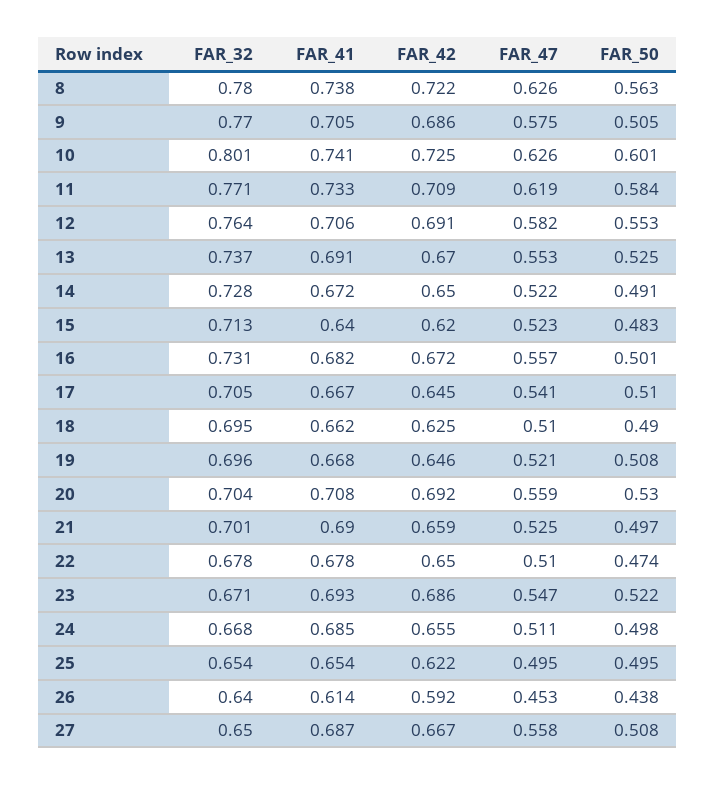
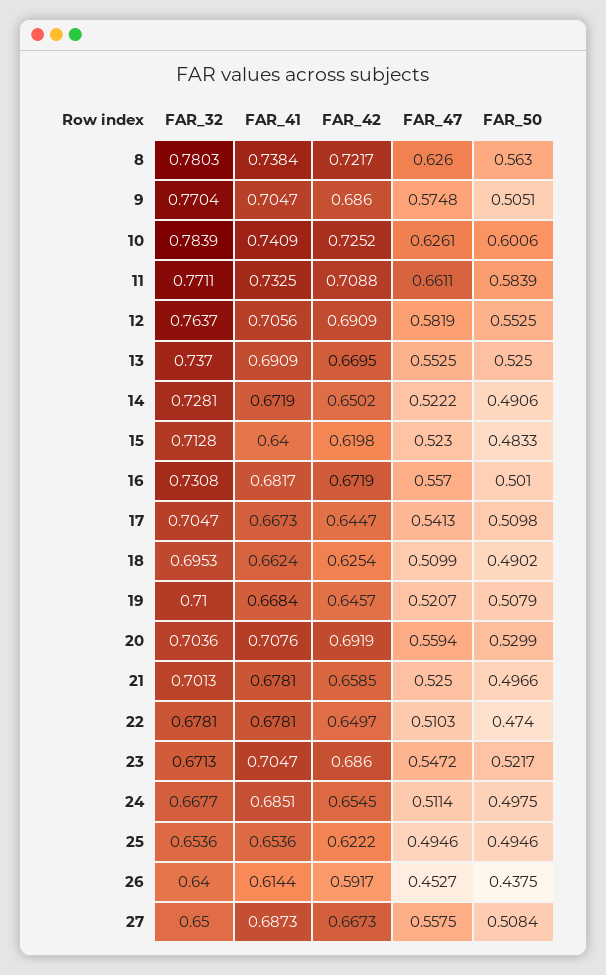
  {
    "FAR_32": {
      "8": 0.7803,
      "9": 0.7704,
-     "10": 0.801,
+     "10": 0.7839,
      "11": 0.7711,
      "12": 0.7637,
      "13": 0.737,
      "14": 0.7281,
      "15": 0.7128,
      "16": 0.7308,
      "17": 0.7047,
      "18": 0.6953,
-     "19": 0.696,
+     "19": 0.71,
      "20": 0.7036,
      "21": 0.7013,
      "22": 0.6781,
      "23": 0.6713,
      "24": 0.6677,
      "25": 0.6536,
      "26": 0.64,
      "27": 0.65
    },
    "FAR_41": {
      "8": 0.7384,
      "9": 0.7047,
      "10": 0.7409,
      "11": 0.7325,
      "12": 0.7056,
      "13": 0.6909,
      "14": 0.6719,
      "15": 0.64,
      "16": 0.6817,
      "17": 0.6673,
      "18": 0.6624,
      "19": 0.6684,
      "20": 0.7076,
-     "21": 0.69,
+     "21": 0.6781,
      "22": 0.6781,
-     "23": 0.693,
+     "23": 0.7047,
      "24": 0.6851,
      "25": 0.6536,
      "26": 0.6144,
      "27": 0.6873
    },
    "FAR_42": {
      "8": 0.7217,
      "9": 0.686,
      "10": 0.7252,
      "11": 0.7088,
      "12": 0.6909,
      "13": 0.6695,
      "14": 0.6502,
      "15": 0.6198,
      "16": 0.6719,
      "17": 0.6447,
      "18": 0.6254,
      "19": 0.6457,
      "20": 0.6919,
      "21": 0.6585,
      "22": 0.6497,
      "23": 0.686,
      "24": 0.6545,
      "25": 0.6222,
      "26": 0.5917,
      "27": 0.6673
    },
    "FAR_47": {
      "8": 0.626,
      "9": 0.5748,
      "10": 0.6261,
-     "11": 0.619,
+     "11": 0.6611,
      "12": 0.5819,
      "13": 0.5525,
      "14": 0.5222,
      "15": 0.523,
      "16": 0.557,
      "17": 0.5413,
      "18": 0.5099,
      "19": 0.5207,
      "20": 0.5594,
      "21": 0.525,
      "22": 0.5103,
      "23": 0.5472,
      "24": 0.5114,
      "25": 0.4946,
      "26": 0.4527,
      "27": 0.5575
    },
    "FAR_50": {
      "8": 0.563,
      "9": 0.5051,
      "10": 0.6006,
      "11": 0.5839,
      "12": 0.5525,
      "13": 0.525,
      "14": 0.4906,
      "15": 0.4833,
      "16": 0.501,
      "17": 0.5098,
      "18": 0.4902,
      "19": 0.5079,
      "20": 0.5299,
      "21": 0.4966,
      "22": 0.474,
      "23": 0.5217,
      "24": 0.4975,
      "25": 0.4946,
      "26": 0.4375,
      "27": 0.5084
    }
  }

